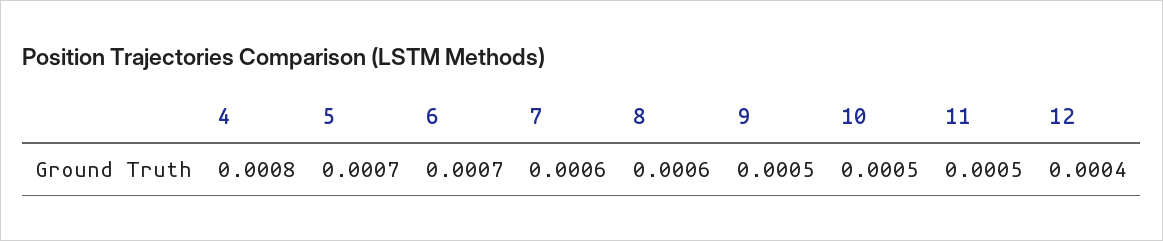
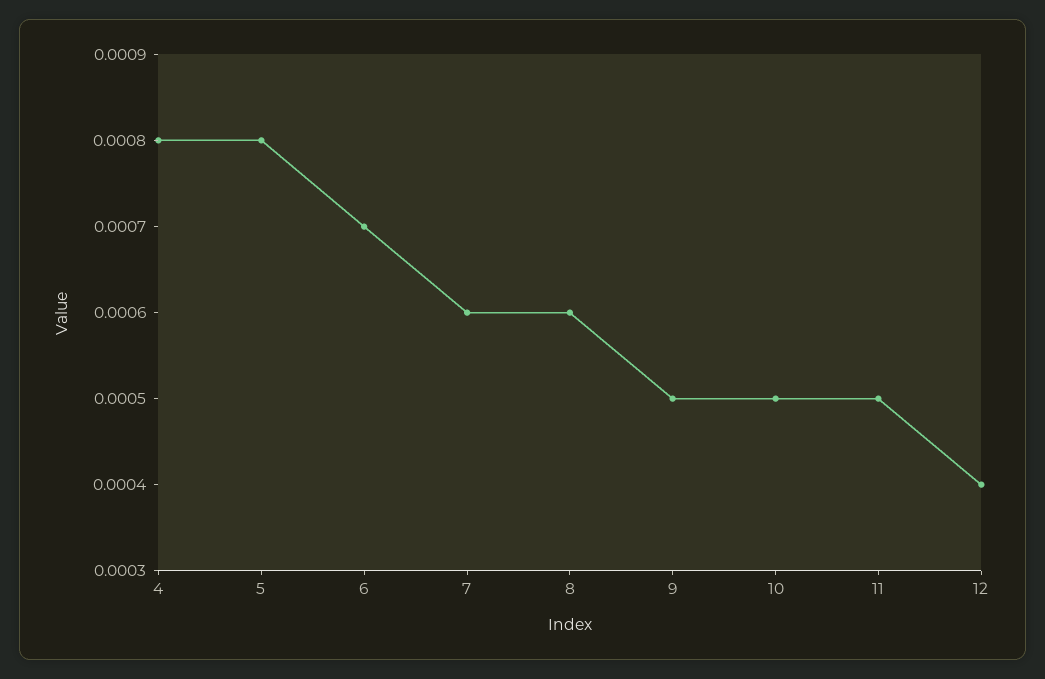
  {
    "4": 0.0008,
-   "5": 0.0007,
+   "5": 0.0008,
    "6": 0.0007,
    "7": 0.0006,
    "8": 0.0006,
    "9": 0.0005,
    "10": 0.0005,
    "11": 0.0005,
    "12": 0.0004
  }

